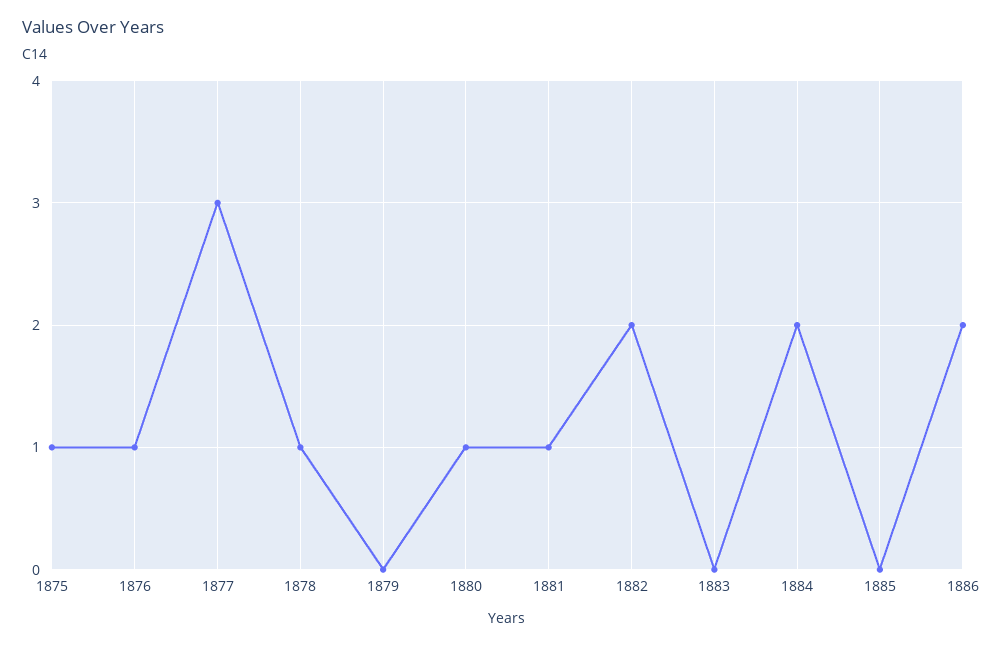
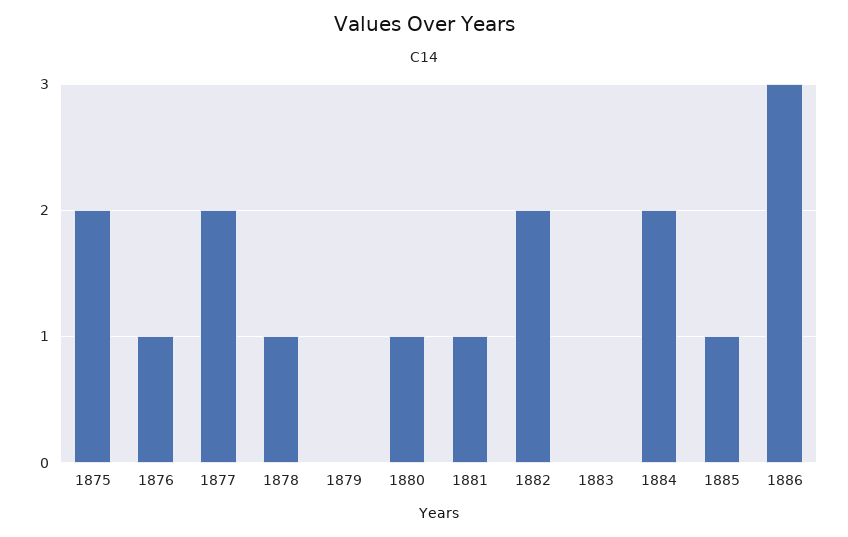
  {
-   "1875": 1,
+   "1875": 2,
    "1876": 1,
-   "1877": 3,
+   "1877": 2,
    "1878": 1,
    "1879": 0,
    "1880": 1,
    "1881": 1,
    "1882": 2,
    "1883": 0,
    "1884": 2,
-   "1885": 0,
+   "1885": 1,
-   "1886": 2
+   "1886": 3
  }

